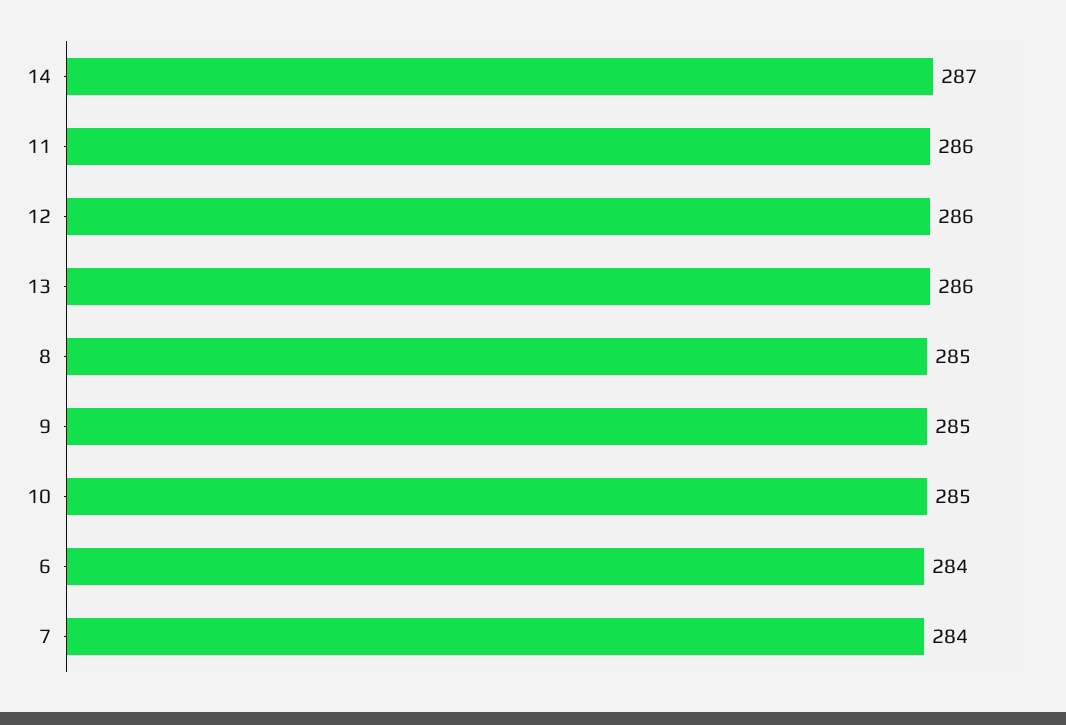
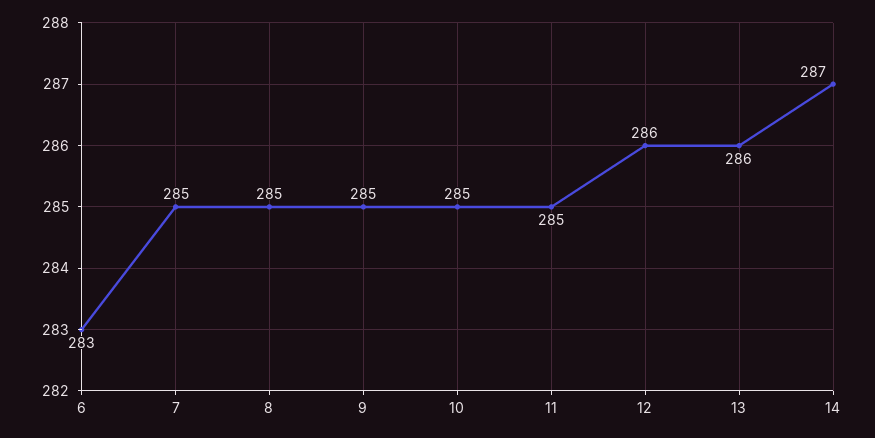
  {
    "14": 287,
-   "11": 286,
+   "11": 285,
    "12": 286,
    "13": 286,
    "8": 285,
    "9": 285,
    "10": 285,
-   "6": 284,
+   "6": 283,
-   "7": 284
+   "7": 285
  }

